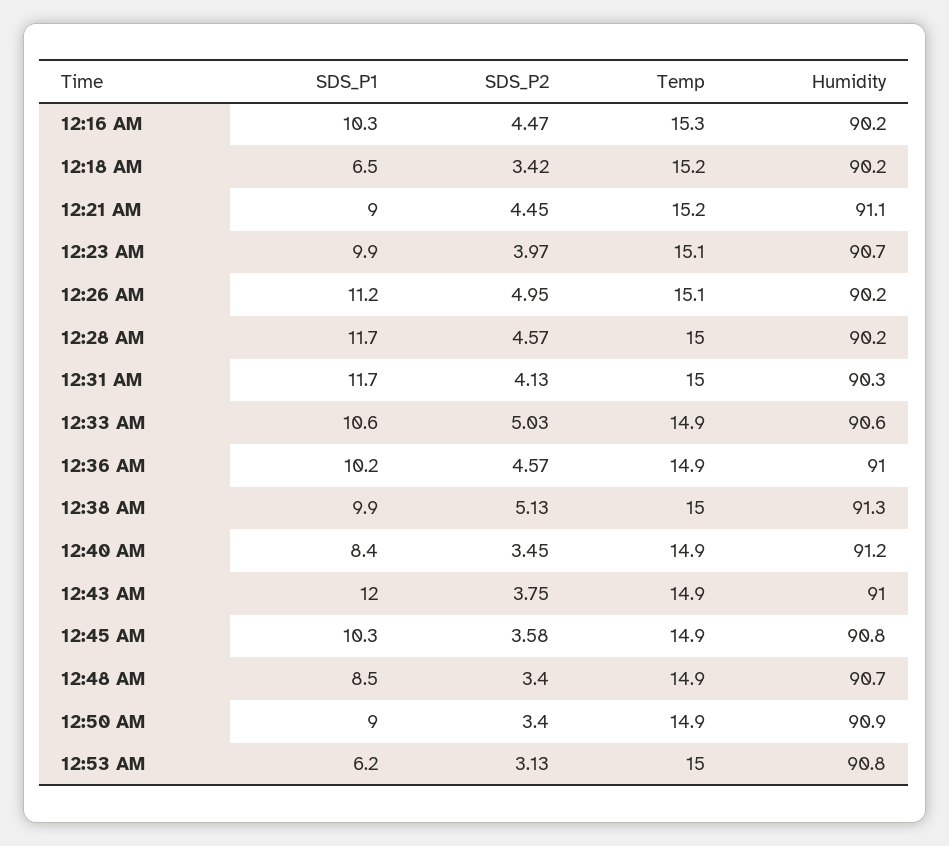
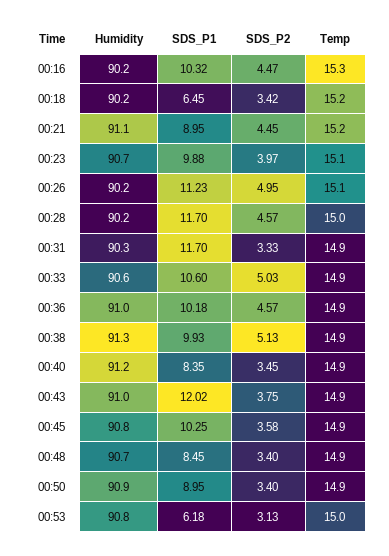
  {
    "SDS_P1": {
      "12:16 AM": 10.32,
      "12:18 AM": 6.45,
      "12:21 AM": 8.95,
      "12:23 AM": 9.88,
      "12:26 AM": 11.23,
      "12:28 AM": 11.7,
      "12:31 AM": 11.7,
      "12:33 AM": 10.6,
      "12:36 AM": 10.18,
      "12:38 AM": 9.93,
      "12:40 AM": 8.35,
      "12:43 AM": 12.02,
      "12:45 AM": 10.25,
      "12:48 AM": 8.45,
      "12:50 AM": 8.95,
      "12:53 AM": 6.18
    },
    "SDS_P2": {
      "12:16 AM": 4.47,
      "12:18 AM": 3.42,
      "12:21 AM": 4.45,
      "12:23 AM": 3.97,
      "12:26 AM": 4.95,
      "12:28 AM": 4.57,
-     "12:31 AM": 4.13,
+     "12:31 AM": 3.33,
      "12:33 AM": 5.03,
      "12:36 AM": 4.57,
      "12:38 AM": 5.13,
      "12:40 AM": 3.45,
      "12:43 AM": 3.75,
      "12:45 AM": 3.58,
      "12:48 AM": 3.4,
      "12:50 AM": 3.4,
      "12:53 AM": 3.13
    },
    "Temp": {
      "12:16 AM": 15.3,
      "12:18 AM": 15.2,
      "12:21 AM": 15.2,
      "12:23 AM": 15.1,
      "12:26 AM": 15.1,
      "12:28 AM": 15,
-     "12:31 AM": 15,
+     "12:31 AM": 14.9,
      "12:33 AM": 14.9,
      "12:36 AM": 14.9,
-     "12:38 AM": 15,
+     "12:38 AM": 14.9,
      "12:40 AM": 14.9,
      "12:43 AM": 14.9,
      "12:45 AM": 14.9,
      "12:48 AM": 14.9,
      "12:50 AM": 14.9,
      "12:53 AM": 15
    },
    "Humidity": {
      "12:16 AM": 90.2,
      "12:18 AM": 90.2,
      "12:21 AM": 91.1,
      "12:23 AM": 90.7,
      "12:26 AM": 90.2,
      "12:28 AM": 90.2,
      "12:31 AM": 90.3,
      "12:33 AM": 90.6,
      "12:36 AM": 91,
      "12:38 AM": 91.3,
      "12:40 AM": 91.2,
      "12:43 AM": 91,
      "12:45 AM": 90.8,
      "12:48 AM": 90.7,
      "12:50 AM": 90.9,
      "12:53 AM": 90.8
    }
  }

